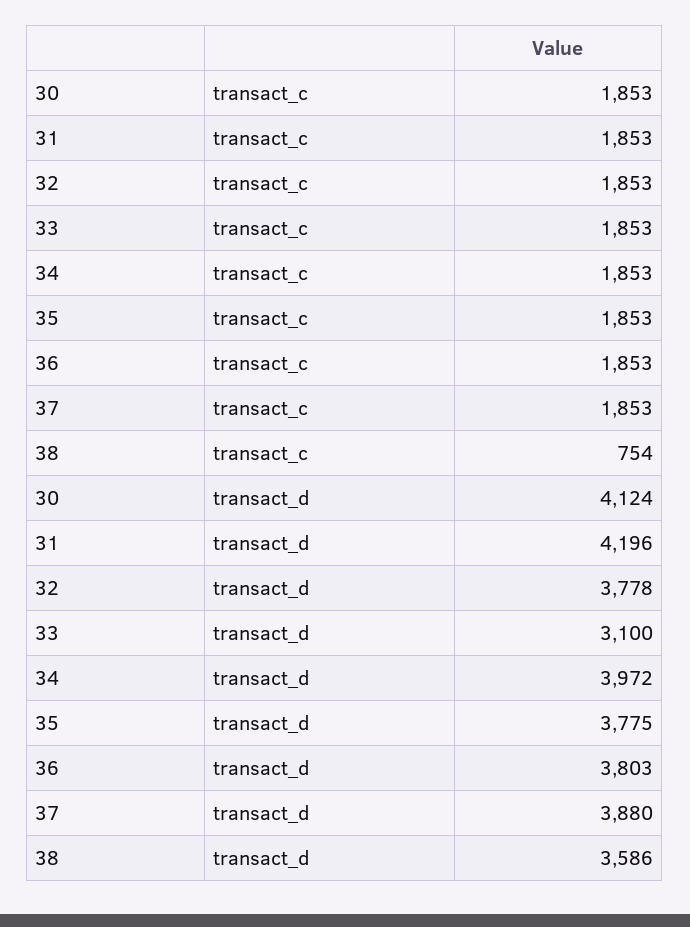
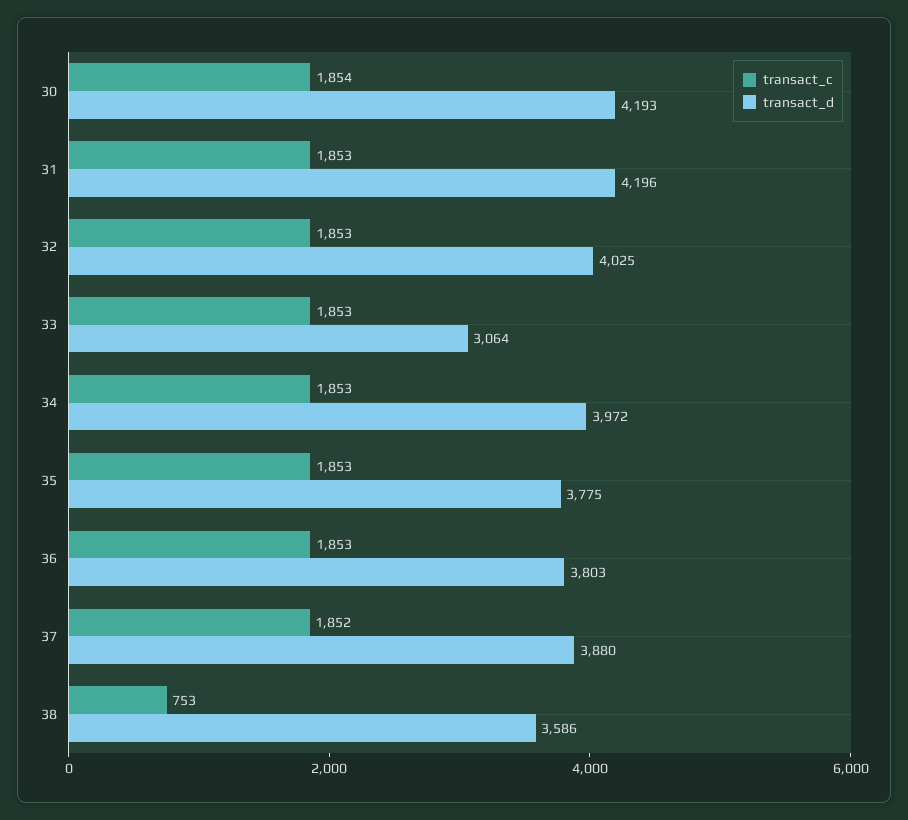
  {
    "transact_c": {
-     "30": 1853,
+     "30": 1854,
      "31": 1853,
      "32": 1853,
      "33": 1853,
      "34": 1853,
      "35": 1853,
      "36": 1853,
-     "37": 1853,
+     "37": 1852,
-     "38": 754
+     "38": 753
    },
    "transact_d": {
-     "30": 4124,
+     "30": 4193,
      "31": 4196,
-     "32": 3778,
+     "32": 4025,
-     "33": 3100,
+     "33": 3064,
      "34": 3972,
      "35": 3775,
      "36": 3803,
      "37": 3880,
      "38": 3586
    }
  }

